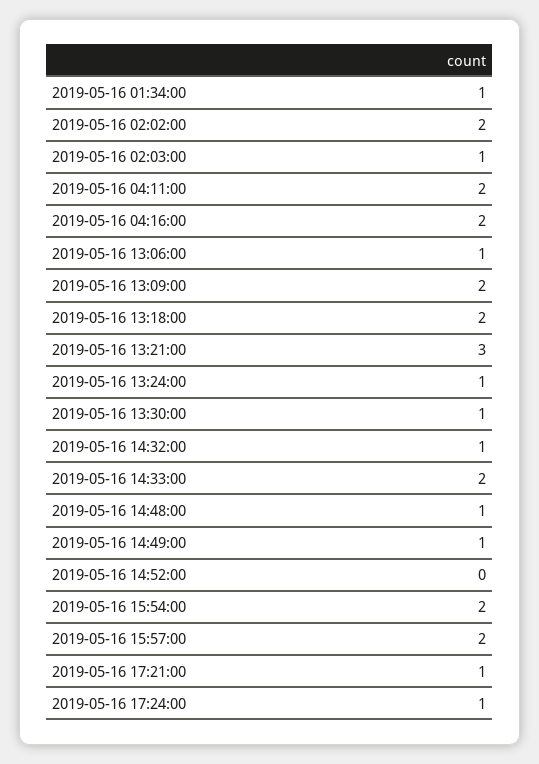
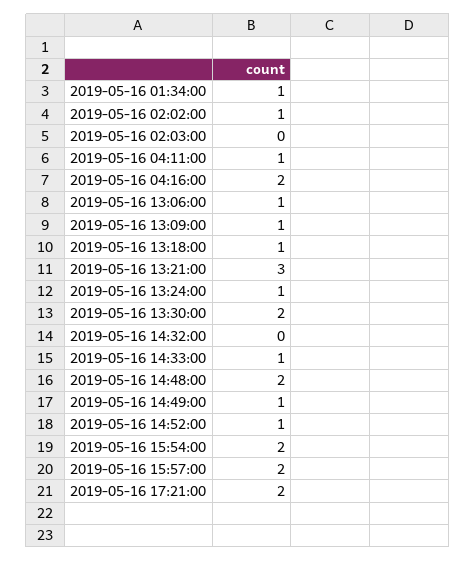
  {
    "2019-05-16 01:34:00": 1,
-   "2019-05-16 02:02:00": 2,
+   "2019-05-16 02:02:00": 1,
-   "2019-05-16 02:03:00": 1,
+   "2019-05-16 02:03:00": 0,
-   "2019-05-16 04:11:00": 2,
+   "2019-05-16 04:11:00": 1,
    "2019-05-16 04:16:00": 2,
    "2019-05-16 13:06:00": 1,
-   "2019-05-16 13:09:00": 2,
+   "2019-05-16 13:09:00": 1,
-   "2019-05-16 13:18:00": 2,
+   "2019-05-16 13:18:00": 1,
    "2019-05-16 13:21:00": 3,
    "2019-05-16 13:24:00": 1,
-   "2019-05-16 13:30:00": 1,
+   "2019-05-16 13:30:00": 2,
-   "2019-05-16 14:32:00": 1,
+   "2019-05-16 14:32:00": 0,
-   "2019-05-16 14:33:00": 2,
+   "2019-05-16 14:33:00": 1,
-   "2019-05-16 14:48:00": 1,
+   "2019-05-16 14:48:00": 2,
    "2019-05-16 14:49:00": 1,
-   "2019-05-16 14:52:00": 0,
+   "2019-05-16 14:52:00": 1,
    "2019-05-16 15:54:00": 2,
    "2019-05-16 15:57:00": 2,
-   "2019-05-16 17:21:00": 1,
+   "2019-05-16 17:21:00": 2
-   "2019-05-16 17:24:00": 1
  }

